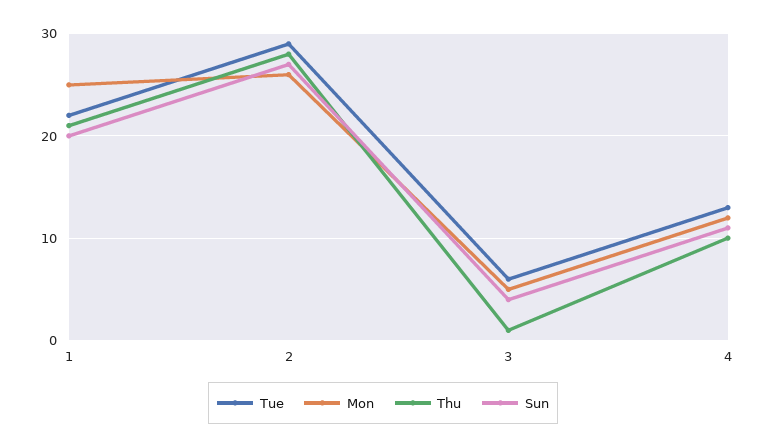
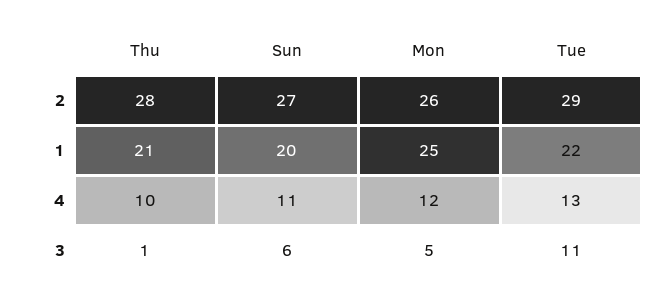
  {
    "Tue": {
      "1": 22,
      "2": 29,
-     "3": 6,
+     "3": 11,
      "4": 13
    },
    "Mon": {
      "1": 25,
      "2": 26,
      "3": 5,
      "4": 12
    },
    "Thu": {
      "1": 21,
      "2": 28,
      "3": 1,
      "4": 10
    },
    "Sun": {
      "1": 20,
      "2": 27,
-     "3": 4,
+     "3": 6,
      "4": 11
    }
  }

